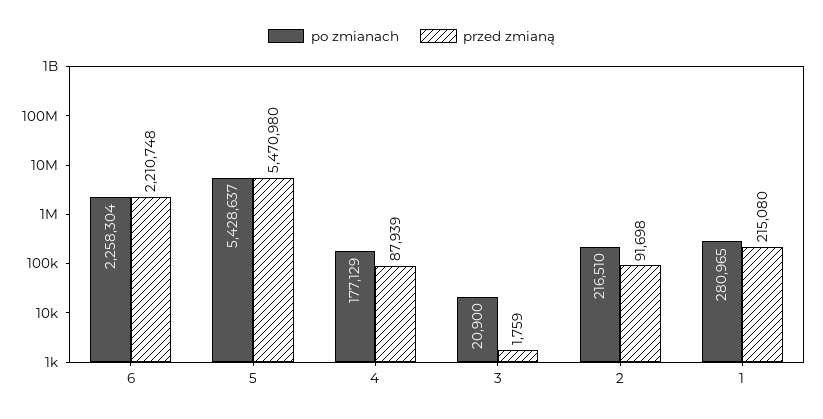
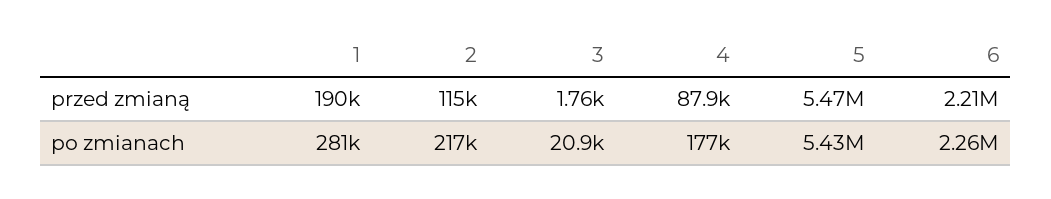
  {
    "po zmianach": {
      "6": 2258304,
      "5": 5428637,
      "4": 177129,
      "3": 20900,
      "2": 216510,
      "1": 280965
    },
    "przed zmianą": {
      "6": 2210748,
      "5": 5470980,
      "4": 87939,
      "3": 1759,
-     "2": 91698,
+     "2": 115000,
-     "1": 215080
+     "1": 190000
    }
  }

